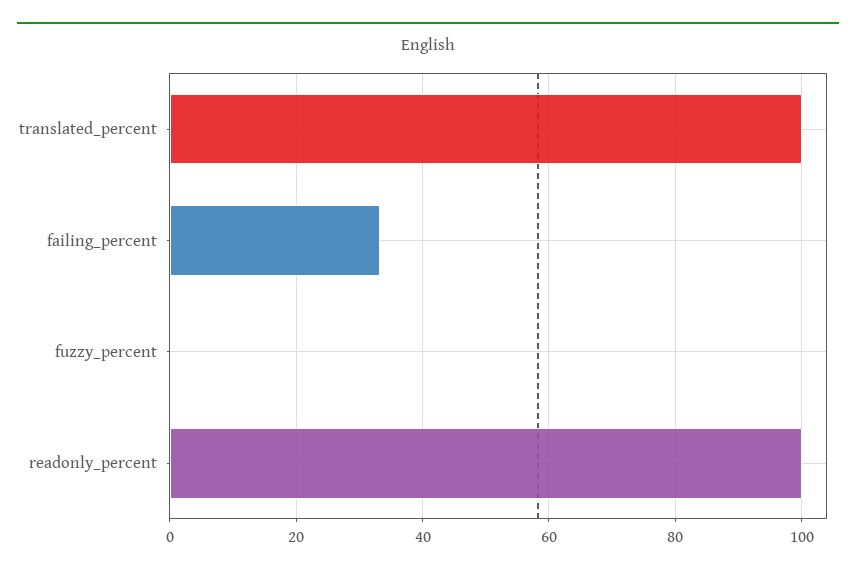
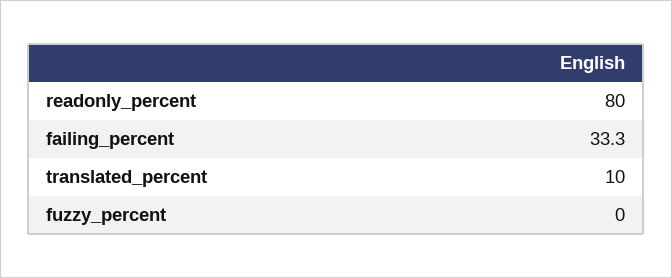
  {
-   "translated_percent": 100,
+   "translated_percent": 10,
    "failing_percent": 33.3,
    "fuzzy_percent": 0,
-   "readonly_percent": 100
+   "readonly_percent": 80
  }

